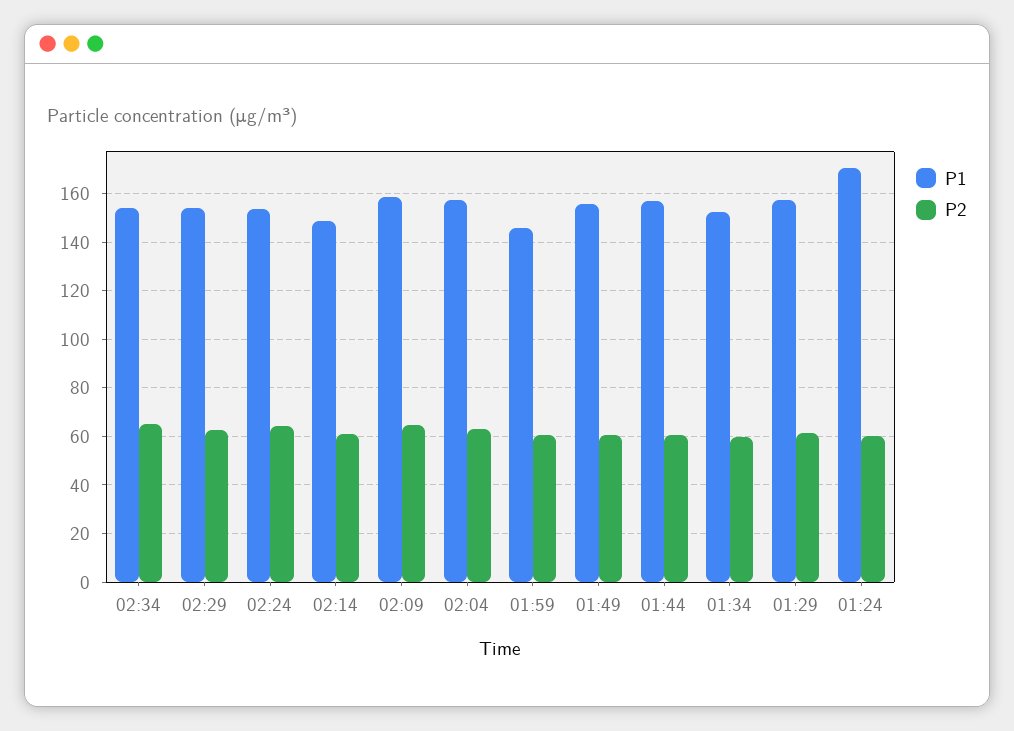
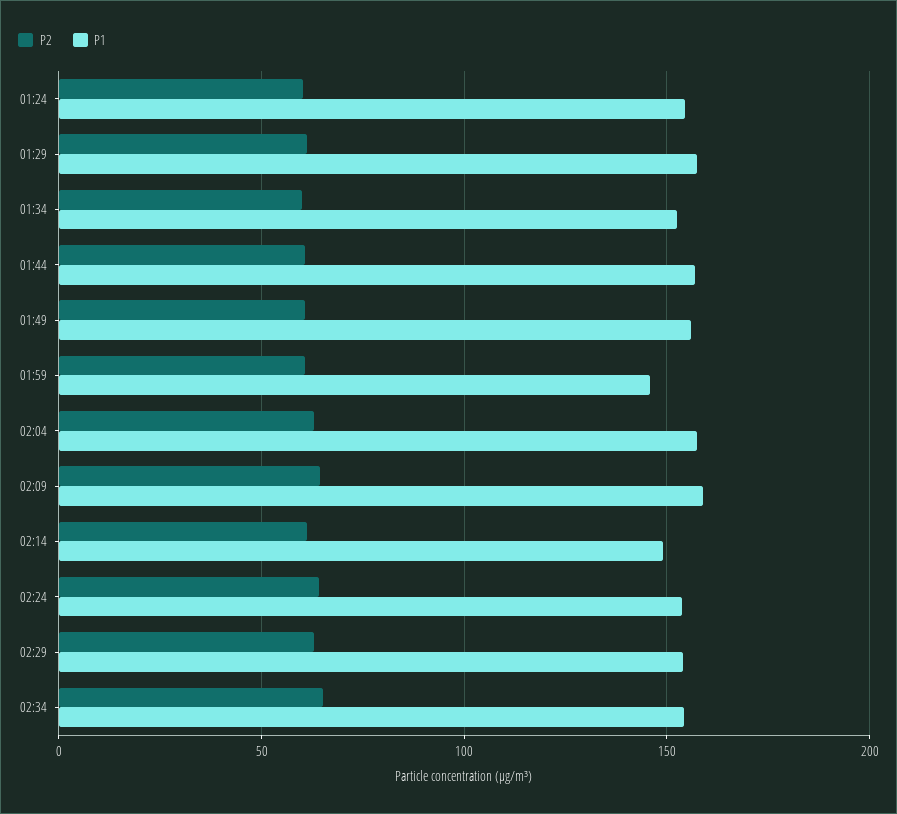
  {
    "P1": {
      "02:34": 155,
      "02:29": 155,
      "02:24": 152.5,
      "02:14": 150,
      "02:09": 160,
      "02:04": 157.5,
      "01:59": 145,
      "01:49": 155,
      "01:44": 157.5,
      "01:34": 152.5,
      "01:29": 157.5,
-     "01:24": 170
+     "01:24": 155
    },
    "P2": {
      "02:34": 65,
      "02:29": 62.5,
      "02:24": 65,
      "02:14": 60,
      "02:09": 65,
      "02:04": 62.5,
      "01:59": 60,
      "01:49": 60,
      "01:44": 60,
      "01:34": 60,
      "01:29": 62.5,
      "01:24": 60
    }
  }

